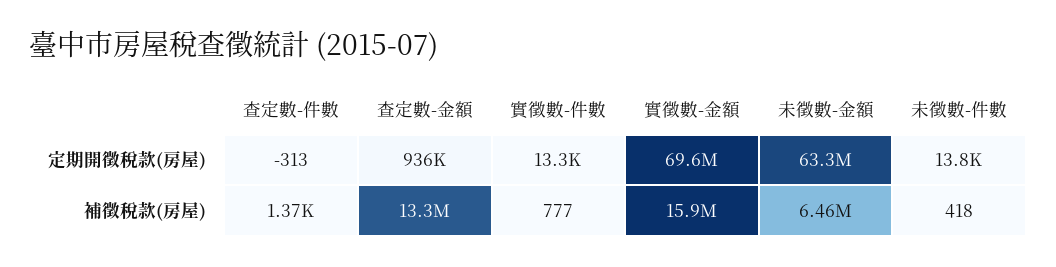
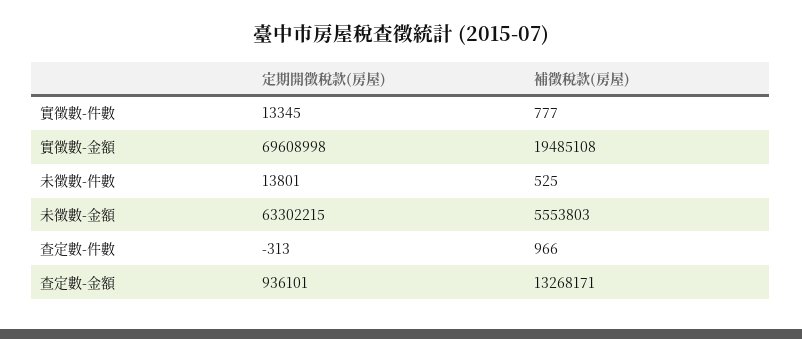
  {
    "查定數-件數": {
      "定期開徵稅款(房屋)": -313,
-     "補徵稅款(房屋)": 1370
+     "補徵稅款(房屋)": 966
    },
    "查定數-金額": {
      "定期開徵稅款(房屋)": 936101,
      "補徵稅款(房屋)": 13268171
    },
    "實徵數-件數": {
      "定期開徵稅款(房屋)": 13345,
      "補徵稅款(房屋)": 777
    },
    "實徵數-金額": {
      "定期開徵稅款(房屋)": 69608998,
-     "補徵稅款(房屋)": 15900000
+     "補徵稅款(房屋)": 19485108
    },
    "未徵數-金額": {
      "定期開徵稅款(房屋)": 63302215,
-     "補徵稅款(房屋)": 6460000
+     "補徵稅款(房屋)": 5553803
    },
    "未徵數-件數": {
      "定期開徵稅款(房屋)": 13801,
-     "補徵稅款(房屋)": 418
+     "補徵稅款(房屋)": 525
    }
  }

